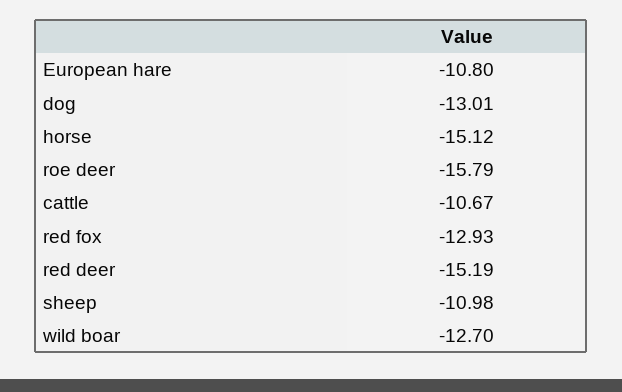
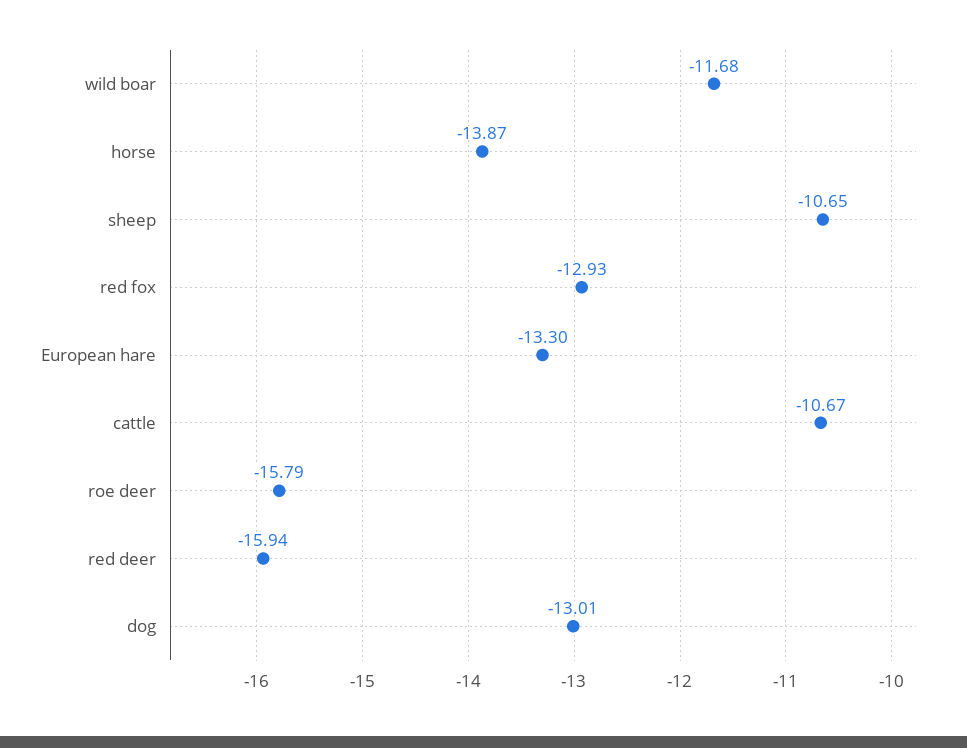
  {
-   "European hare": -10.8,
+   "European hare": -13.3,
    "dog": -13.01,
-   "horse": -15.12,
+   "horse": -13.87,
    "roe deer": -15.79,
    "cattle": -10.67,
    "red fox": -12.93,
-   "red deer": -15.19,
+   "red deer": -15.94,
-   "sheep": -10.98,
+   "sheep": -10.65,
-   "wild boar": -12.7
+   "wild boar": -11.68
  }

